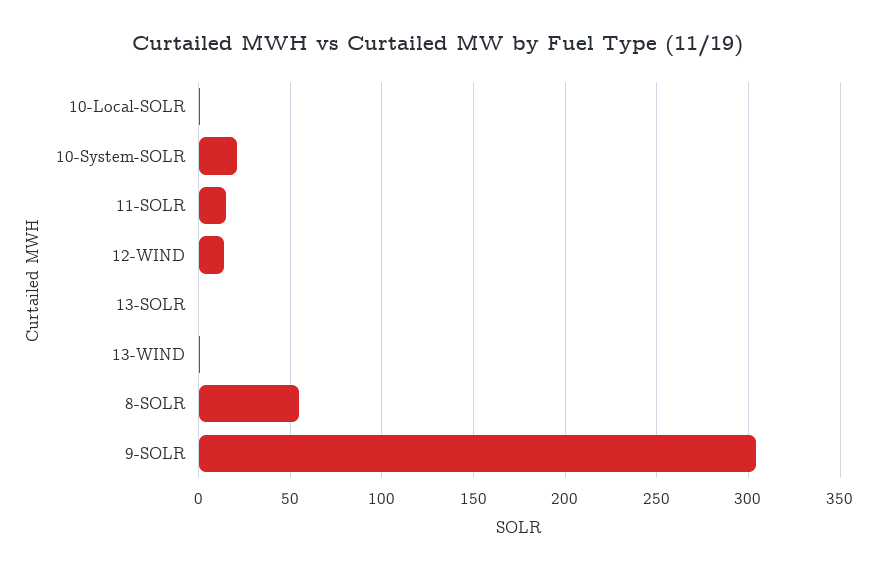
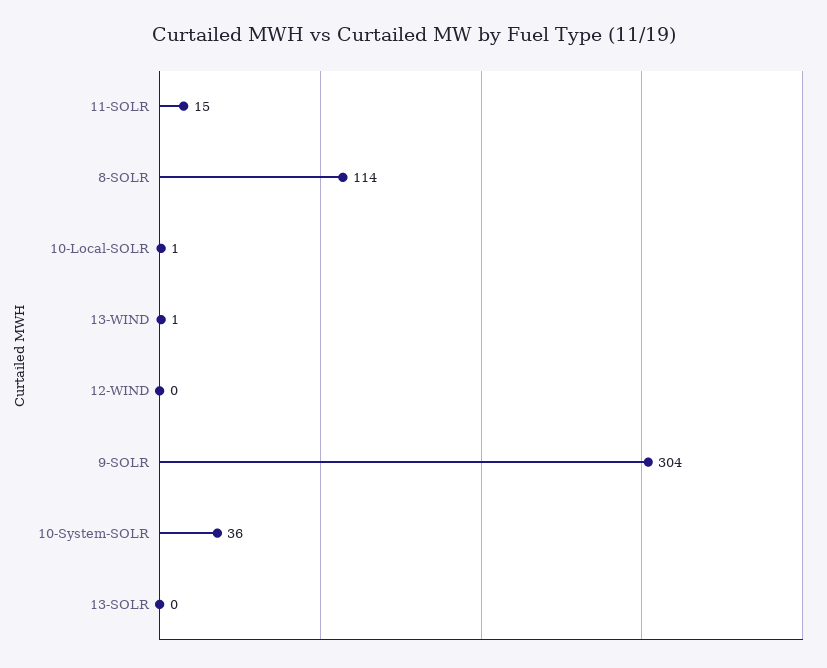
  {
    "10-Local-SOLR": 1,
-   "10-System-SOLR": 20,
+   "10-System-SOLR": 36,
    "11-SOLR": 15,
-   "12-WIND": 15,
+   "12-WIND": 0,
    "13-SOLR": 0,
    "13-WIND": 1,
-   "8-SOLR": 55,
+   "8-SOLR": 114,
    "9-SOLR": 304
  }

